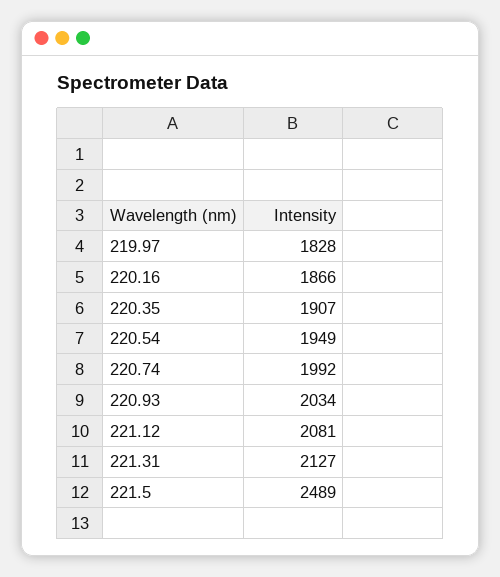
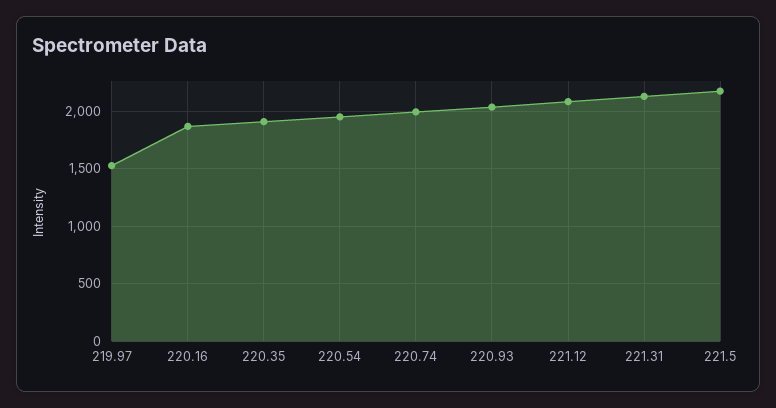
  {
-   "219.97": 1828,
+   "219.97": 1500,
    "220.16": 1866,
    "220.35": 1907,
    "220.54": 1949,
    "220.74": 1992,
    "220.93": 2034,
    "221.12": 2081,
    "221.31": 2127,
-   "221.5": 2489
+   "221.5": 2200
  }

